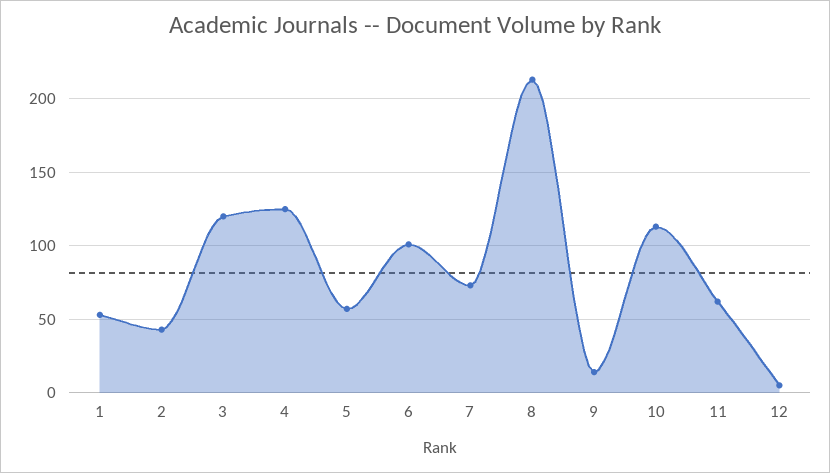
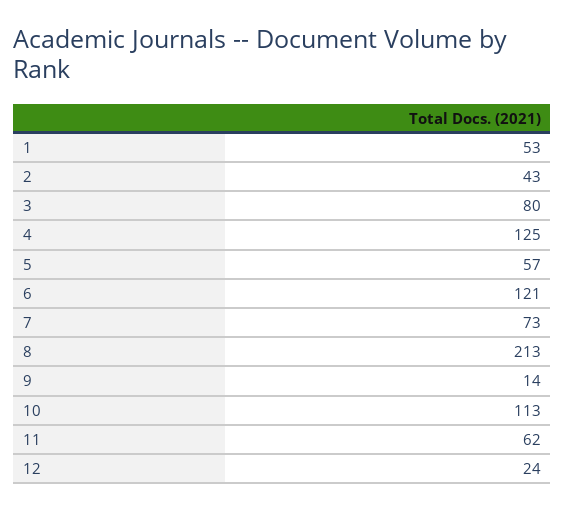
  {
    "1": 53,
    "2": 43,
-   "3": 120,
+   "3": 80,
    "4": 125,
    "5": 57,
-   "6": 100,
+   "6": 121,
    "7": 73,
    "8": 213,
    "9": 14,
    "10": 113,
    "11": 62,
-   "12": 5
+   "12": 24
  }

